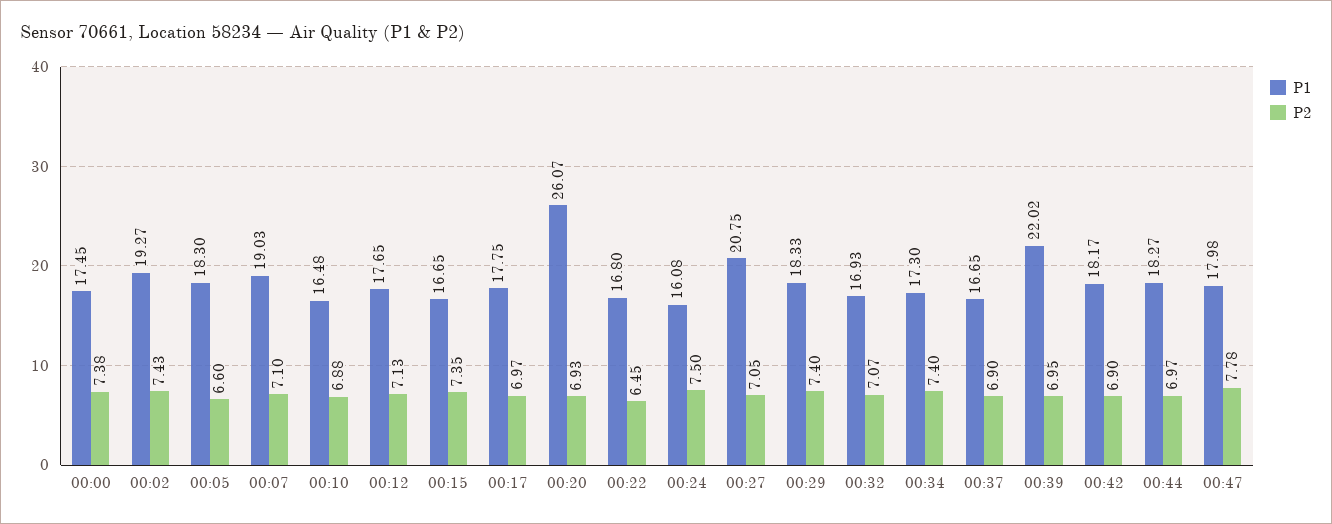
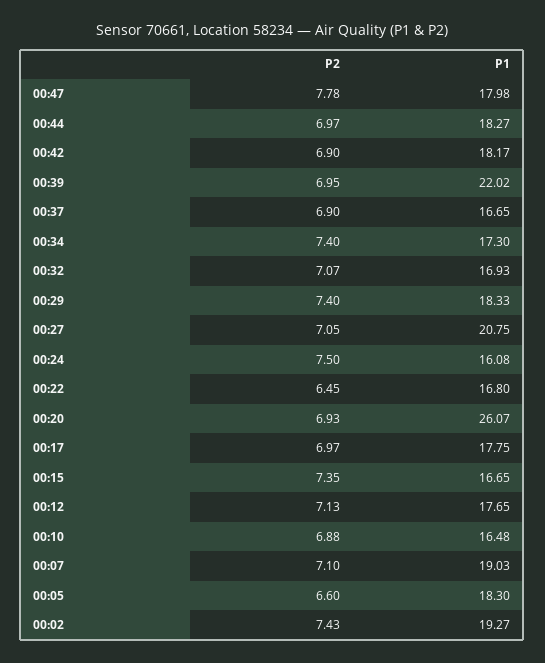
  {
    "P1": {
-     "00:00": 17.45,
      "00:02": 19.27,
      "00:05": 18.3,
      "00:07": 19.03,
      "00:10": 16.48,
      "00:12": 17.65,
      "00:15": 16.65,
      "00:17": 17.75,
      "00:20": 26.07,
      "00:22": 16.8,
      "00:24": 16.08,
      "00:27": 20.75,
      "00:29": 18.33,
      "00:32": 16.93,
      "00:34": 17.3,
      "00:37": 16.65,
      "00:39": 22.02,
      "00:42": 18.17,
      "00:44": 18.27,
      "00:47": 17.98
    },
    "P2": {
-     "00:00": 7.38,
      "00:02": 7.43,
      "00:05": 6.6,
      "00:07": 7.1,
      "00:10": 6.88,
      "00:12": 7.13,
      "00:15": 7.35,
      "00:17": 6.97,
      "00:20": 6.93,
      "00:22": 6.45,
      "00:24": 7.5,
      "00:27": 7.05,
      "00:29": 7.4,
      "00:32": 7.07,
      "00:34": 7.4,
      "00:37": 6.9,
      "00:39": 6.95,
      "00:42": 6.9,
      "00:44": 6.97,
      "00:47": 7.78
    }
  }

